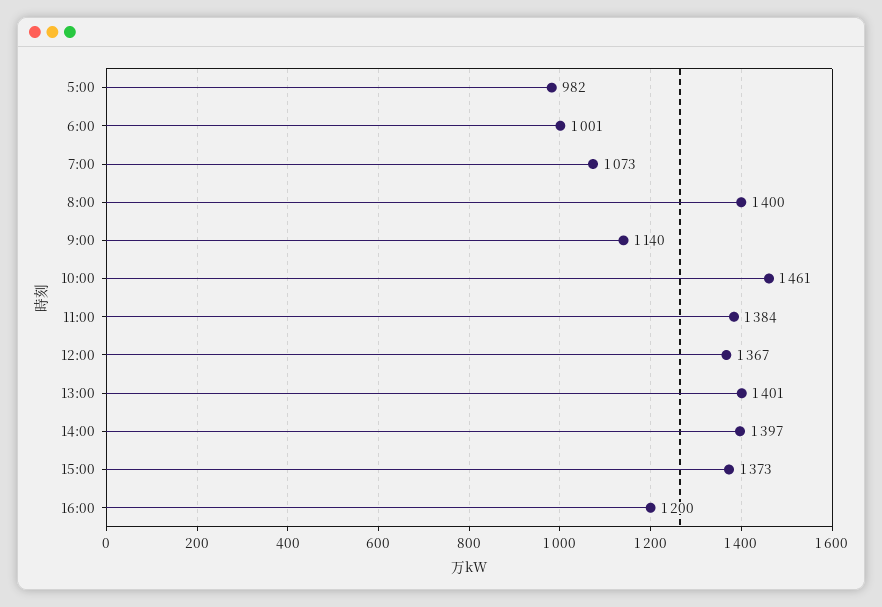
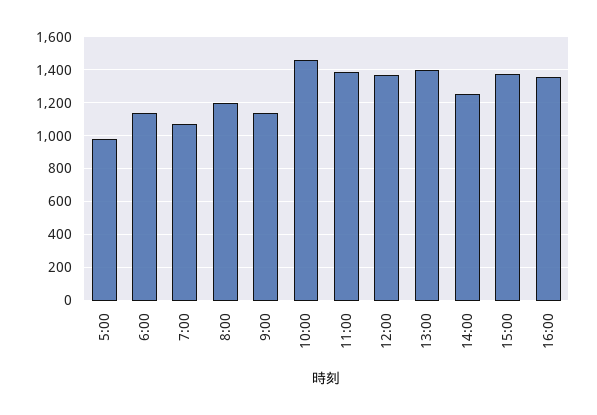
  {
    "5:00": 982,
-   "6:00": 1001,
+   "6:00": 1150,
    "7:00": 1073,
-   "8:00": 1400,
+   "8:00": 1200,
    "9:00": 1140,
    "10:00": 1461,
    "11:00": 1384,
    "12:00": 1367,
    "13:00": 1401,
-   "14:00": 1397,
+   "14:00": 1250,
    "15:00": 1373,
-   "16:00": 1200
+   "16:00": 1350
  }

